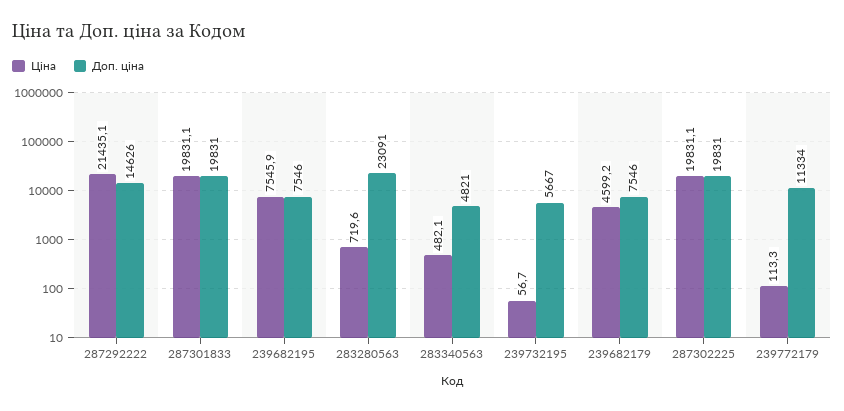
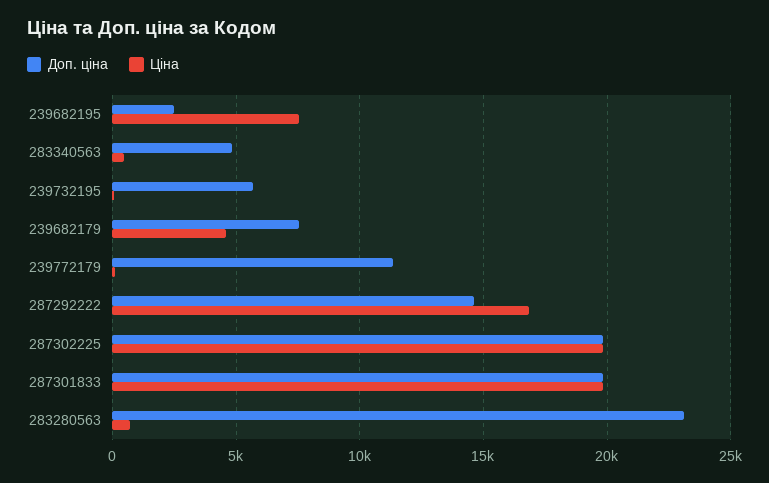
  {
    "Ціна": {
-     "287292222": 21435.1,
+     "287292222": 17000,
      "287301833": 19831.1,
      "239682195": 7545.9,
      "283280563": 719.6,
      "283340563": 482.1,
      "239732195": 56.7,
      "239682179": 4599.2,
      "287302225": 19831.1,
      "239772179": 113.3
    },
    "Доп. ціна": {
      "287292222": 14626,
      "287301833": 19831,
-     "239682195": 7546,
+     "239682195": 2500,
      "283280563": 23091,
      "283340563": 4821,
      "239732195": 5667,
      "239682179": 7546,
      "287302225": 19831,
      "239772179": 11334
    }
  }

